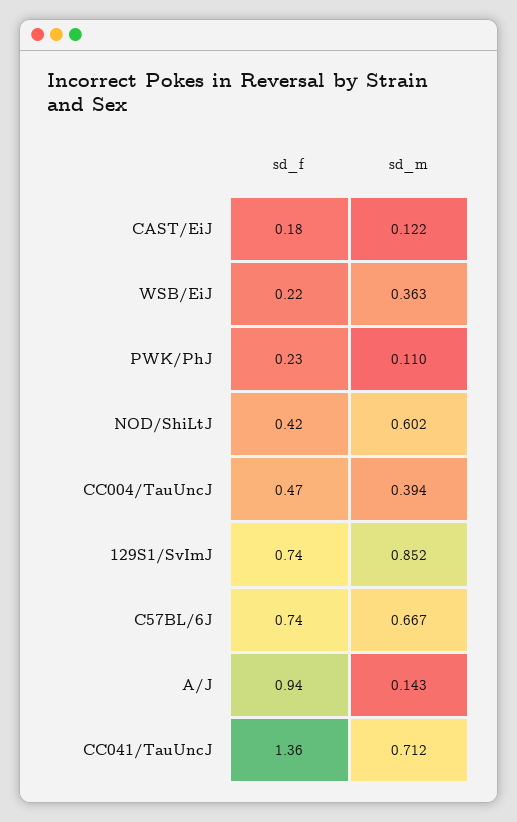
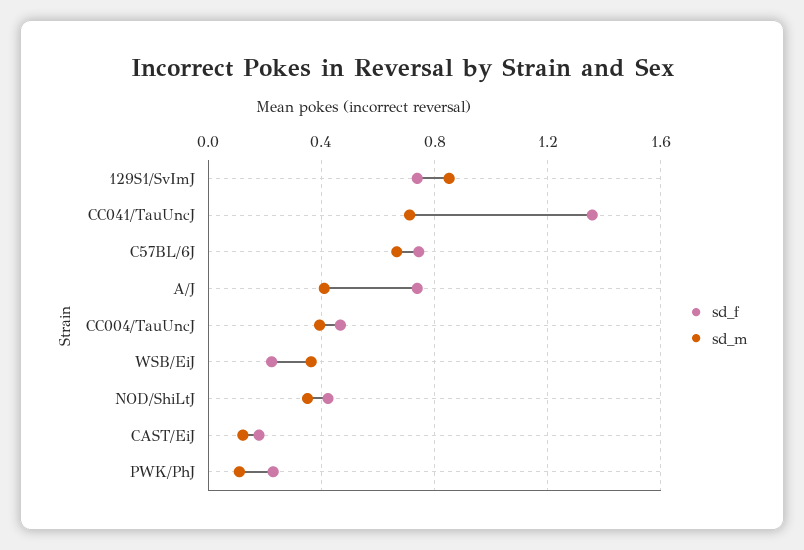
  {
    "sd_f": {
      "CAST/EiJ": 0.18,
      "WSB/EiJ": 0.22,
      "PWK/PhJ": 0.23,
      "NOD/ShiLtJ": 0.42,
      "CC004/TauUncJ": 0.47,
      "129S1/SvImJ": 0.74,
      "C57BL/6J": 0.74,
-     "A/J": 0.94,
+     "A/J": 0.75,
      "CC041/TauUncJ": 1.36
    },
    "sd_m": {
      "CAST/EiJ": 0.122,
      "WSB/EiJ": 0.363,
      "PWK/PhJ": 0.11,
-     "NOD/ShiLtJ": 0.602,
+     "NOD/ShiLtJ": 0.35,
      "CC004/TauUncJ": 0.394,
      "129S1/SvImJ": 0.852,
      "C57BL/6J": 0.667,
-     "A/J": 0.143,
+     "A/J": 0.4,
      "CC041/TauUncJ": 0.712
    }
  }

